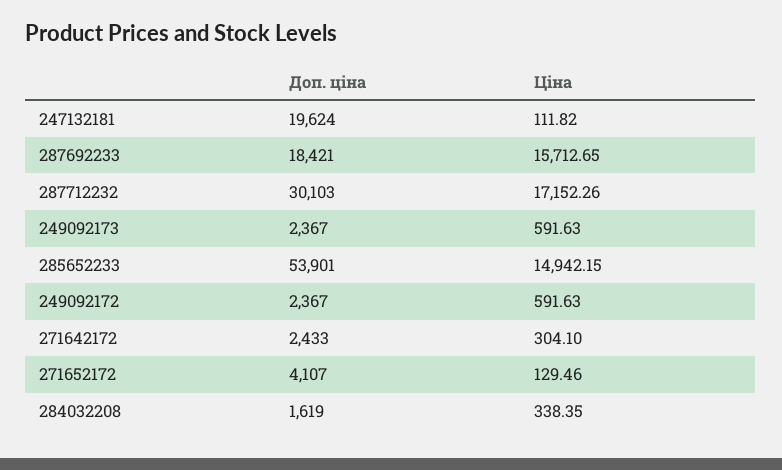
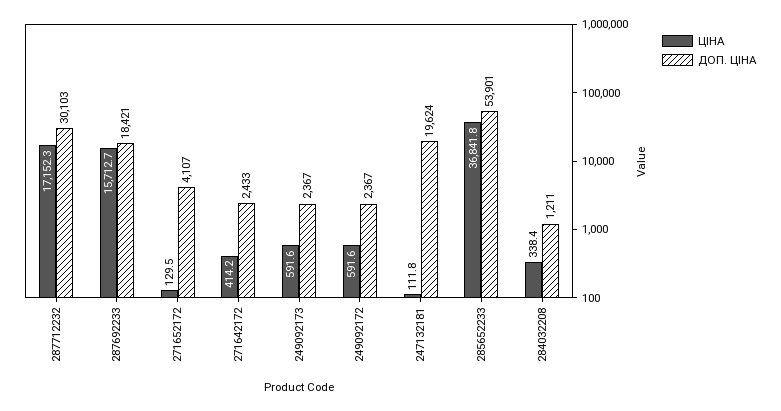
  {
    "Доп. ціна": {
      "247132181": 19624,
      "287692233": 18421,
      "287712232": 30103,
      "249092173": 2367,
      "285652233": 53901,
      "249092172": 2367,
      "271642172": 2433,
      "271652172": 4107,
-     "284032208": 1619
+     "284032208": 1211
    },
    "Ціна": {
      "247132181": 111.82,
      "287692233": 15712.65,
      "287712232": 17152.26,
      "249092173": 591.63,
-     "285652233": 14942.15,
+     "285652233": 36841.8,
      "249092172": 591.63,
-     "271642172": 304.1,
+     "271642172": 414.2,
      "271652172": 129.46,
      "284032208": 338.35
    }
  }

